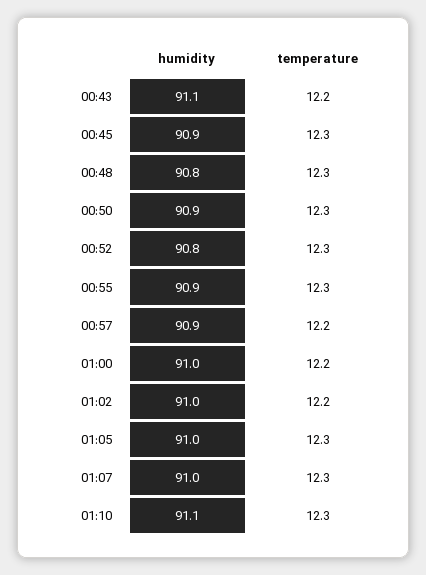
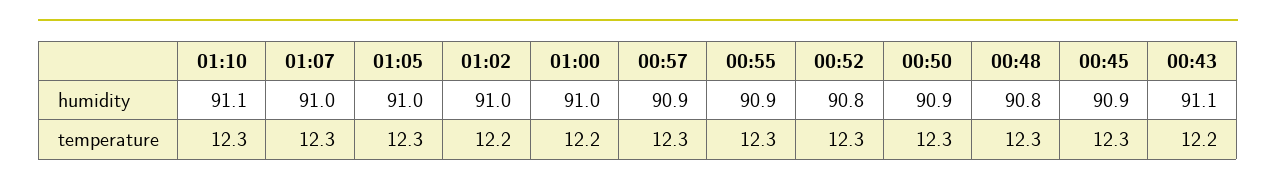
  {
    "humidity": {
      "00:43": 91.1,
      "00:45": 90.9,
      "00:48": 90.8,
      "00:50": 90.9,
      "00:52": 90.8,
      "00:55": 90.9,
      "00:57": 90.9,
      "01:00": 91,
      "01:02": 91,
      "01:05": 91,
      "01:07": 91,
      "01:10": 91.1
    },
    "temperature": {
      "00:43": 12.2,
      "00:45": 12.3,
      "00:48": 12.3,
      "00:50": 12.3,
      "00:52": 12.3,
      "00:55": 12.3,
-     "00:57": 12.2,
+     "00:57": 12.3,
      "01:00": 12.2,
      "01:02": 12.2,
      "01:05": 12.3,
      "01:07": 12.3,
      "01:10": 12.3
    }
  }

